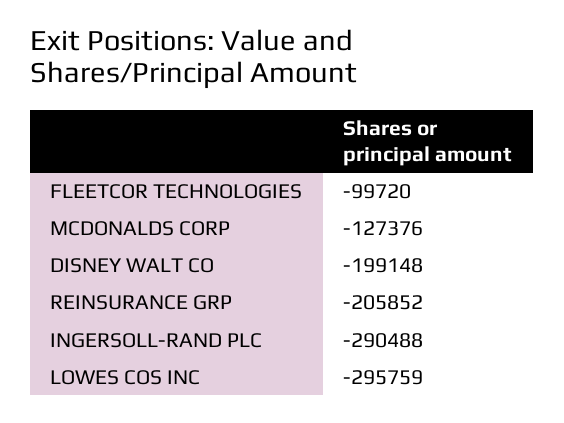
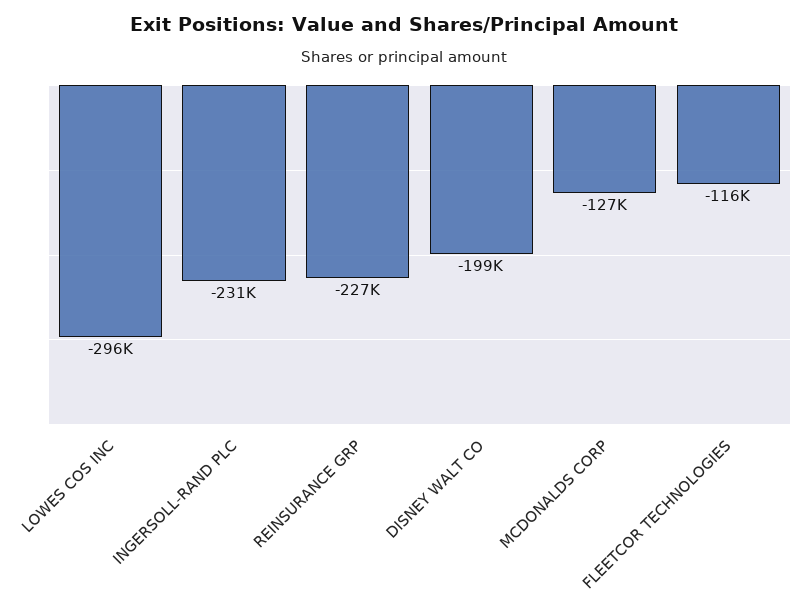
  {
-   "FLEETCOR TECHNOLOGIES": -99720,
+   "FLEETCOR TECHNOLOGIES": -116000,
    "MCDONALDS CORP": -127376,
    "DISNEY WALT CO": -199148,
-   "REINSURANCE GRP": -205852,
+   "REINSURANCE GRP": -227000,
-   "INGERSOLL-RAND PLC": -290488,
+   "INGERSOLL-RAND PLC": -231000,
    "LOWES COS INC": -295759
  }

